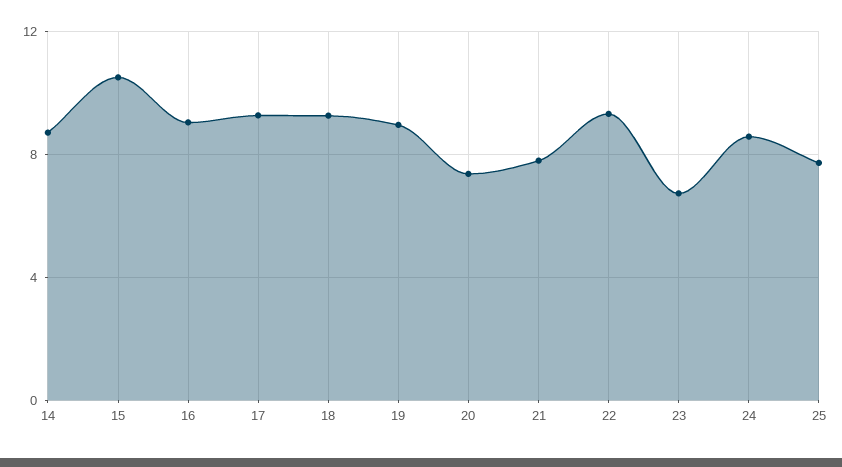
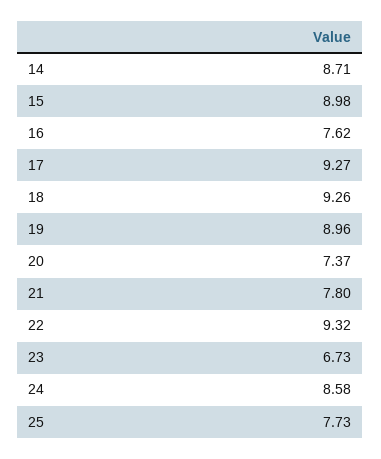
  {
    "14": 8.71,
-   "15": 10.5,
+   "15": 8.98,
-   "16": 9,
+   "16": 7.62,
    "17": 9.27,
    "18": 9.26,
    "19": 8.96,
    "20": 7.37,
    "21": 7.8,
    "22": 9.32,
    "23": 6.73,
    "24": 8.58,
    "25": 7.73
  }

